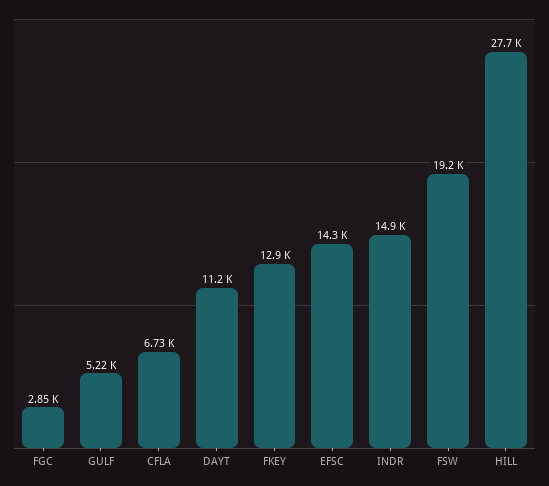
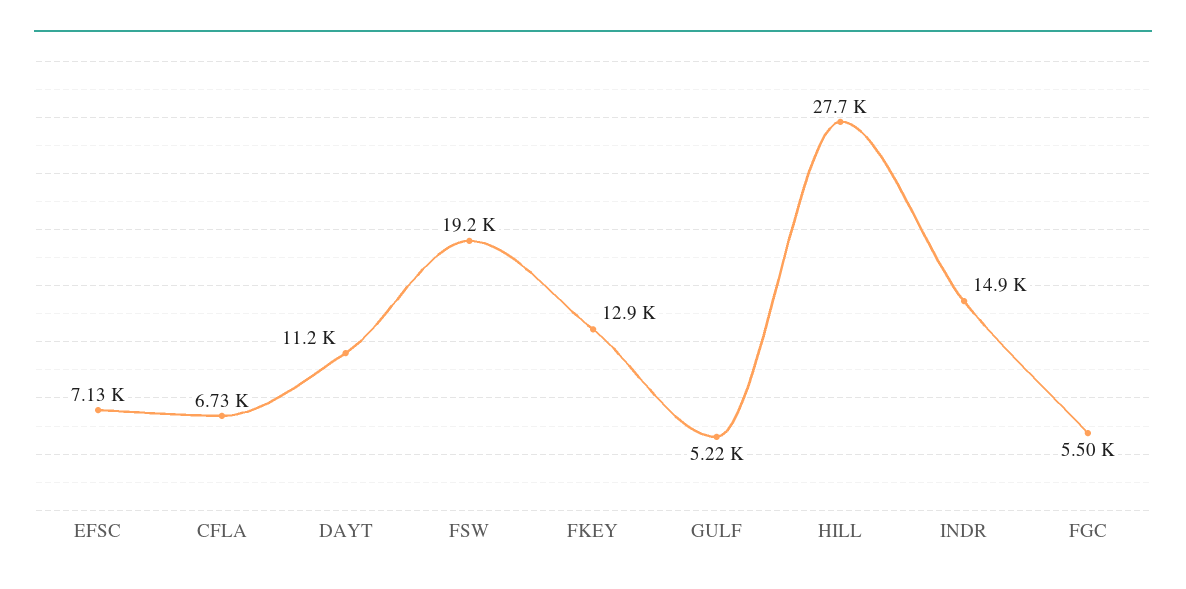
  {
-   "FGC": 2850,
+   "FGC": 5500,
    "GULF": 5220,
    "CFLA": 6730,
    "DAYT": 11200,
    "FKEY": 12900,
-   "EFSC": 14300,
+   "EFSC": 7130,
    "INDR": 14900,
    "FSW": 19200,
    "HILL": 27700
  }

